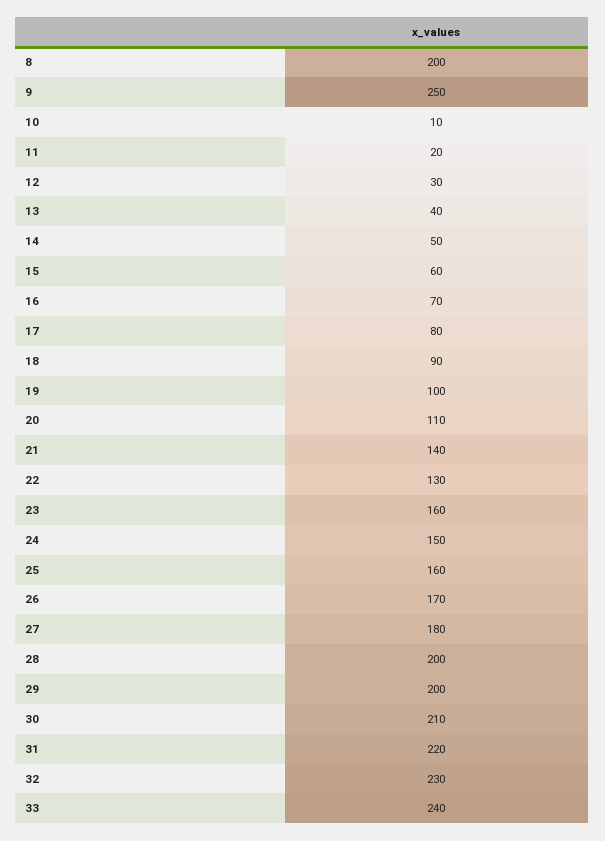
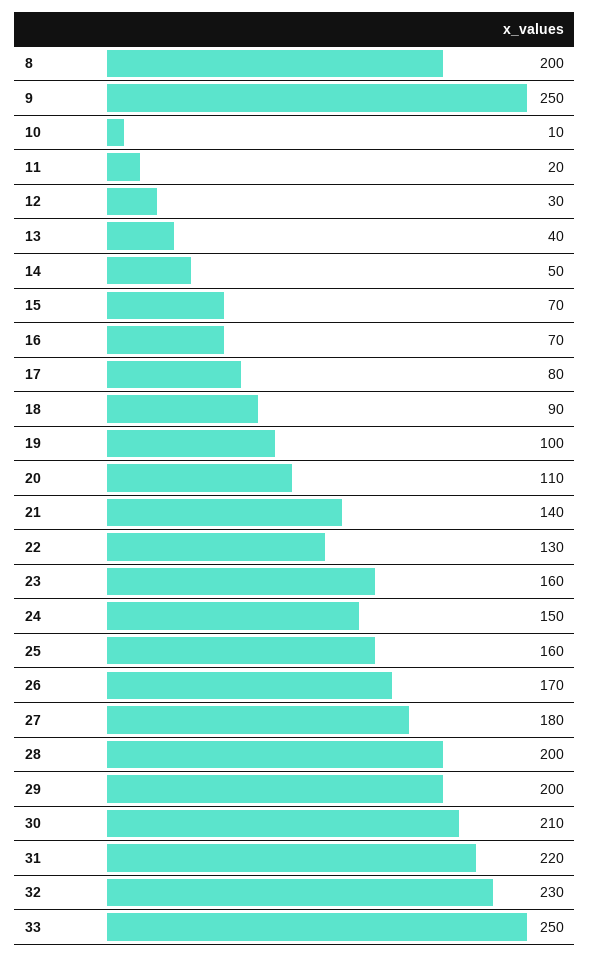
  {
    "8": 200,
    "9": 250,
    "10": 10,
    "11": 20,
    "12": 30,
    "13": 40,
    "14": 50,
-   "15": 60,
+   "15": 70,
    "16": 70,
    "17": 80,
    "18": 90,
    "19": 100,
    "20": 110,
    "21": 140,
    "22": 130,
    "23": 160,
    "24": 150,
    "25": 160,
    "26": 170,
    "27": 180,
    "28": 200,
    "29": 200,
    "30": 210,
    "31": 220,
    "32": 230,
-   "33": 240
+   "33": 250
  }

